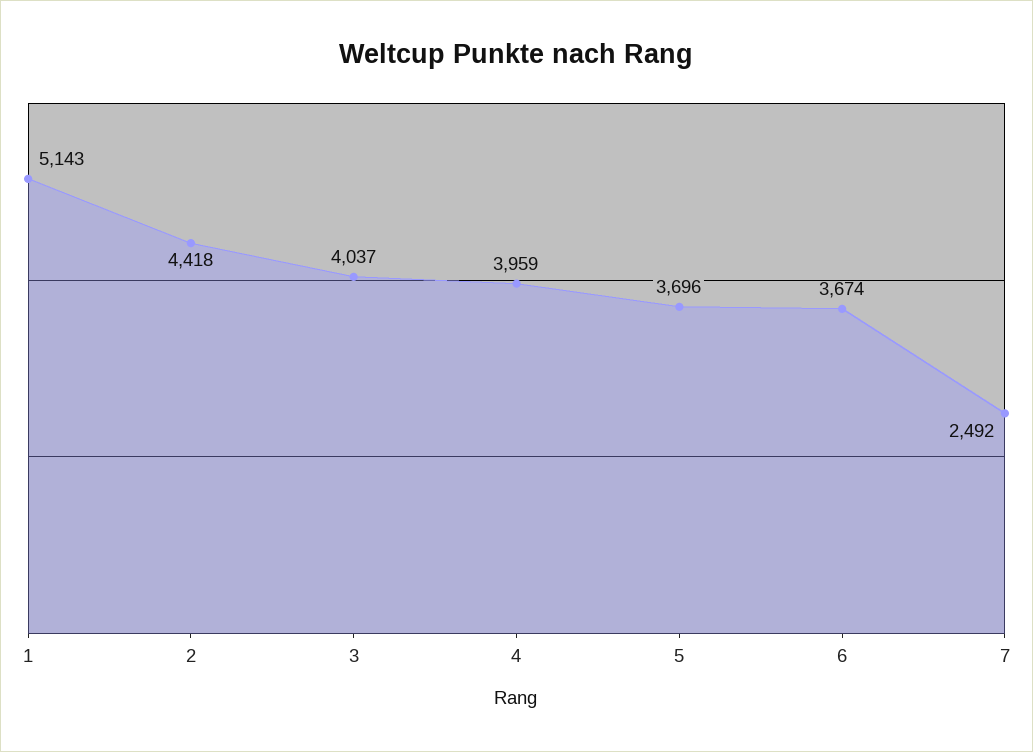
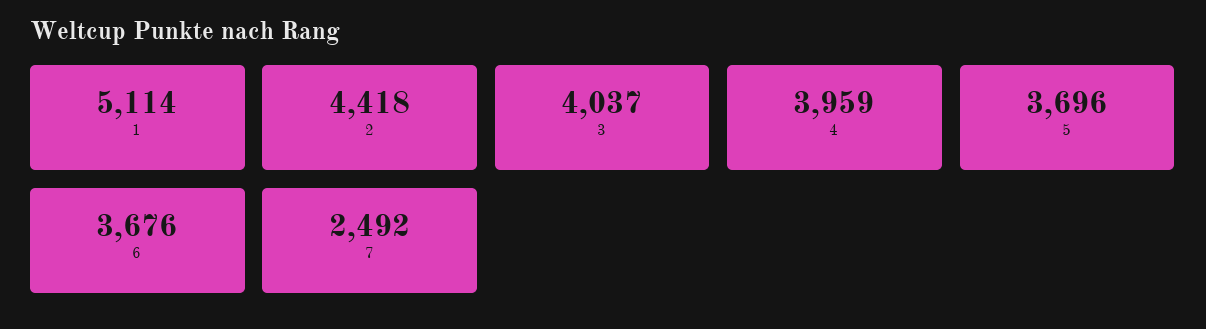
  {
-   "1": 5143,
+   "1": 5114,
    "2": 4418,
    "3": 4037,
    "4": 3959,
    "5": 3696,
-   "6": 3674,
+   "6": 3676,
    "7": 2492
  }

